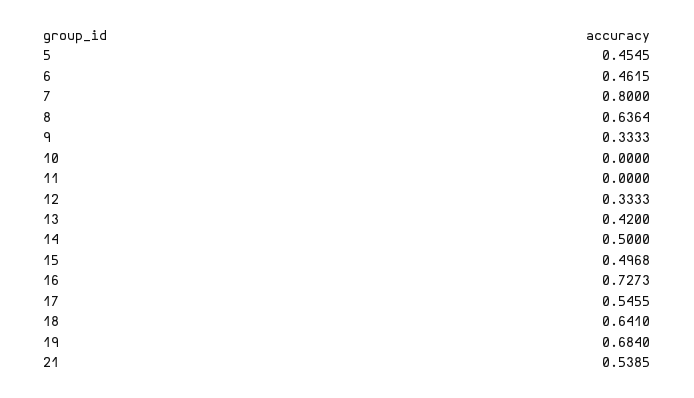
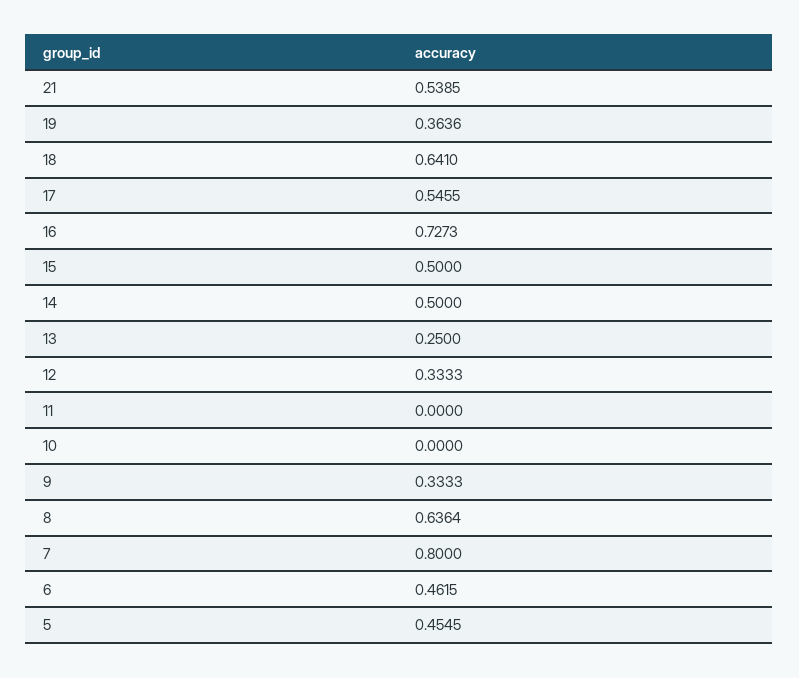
  {
    "5": 0.4545,
    "6": 0.4615,
    "7": 0.8,
    "8": 0.6364,
    "9": 0.3333,
    "10": 0,
    "11": 0,
    "12": 0.3333,
-   "13": 0.42,
+   "13": 0.25,
    "14": 0.5,
-   "15": 0.4968,
+   "15": 0.5,
    "16": 0.7273,
    "17": 0.5455,
    "18": 0.641,
-   "19": 0.684,
+   "19": 0.3636,
    "21": 0.5385
  }

